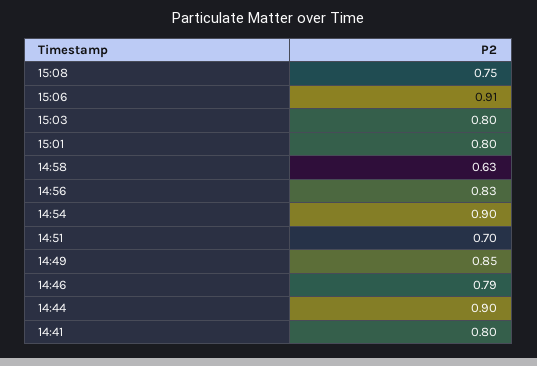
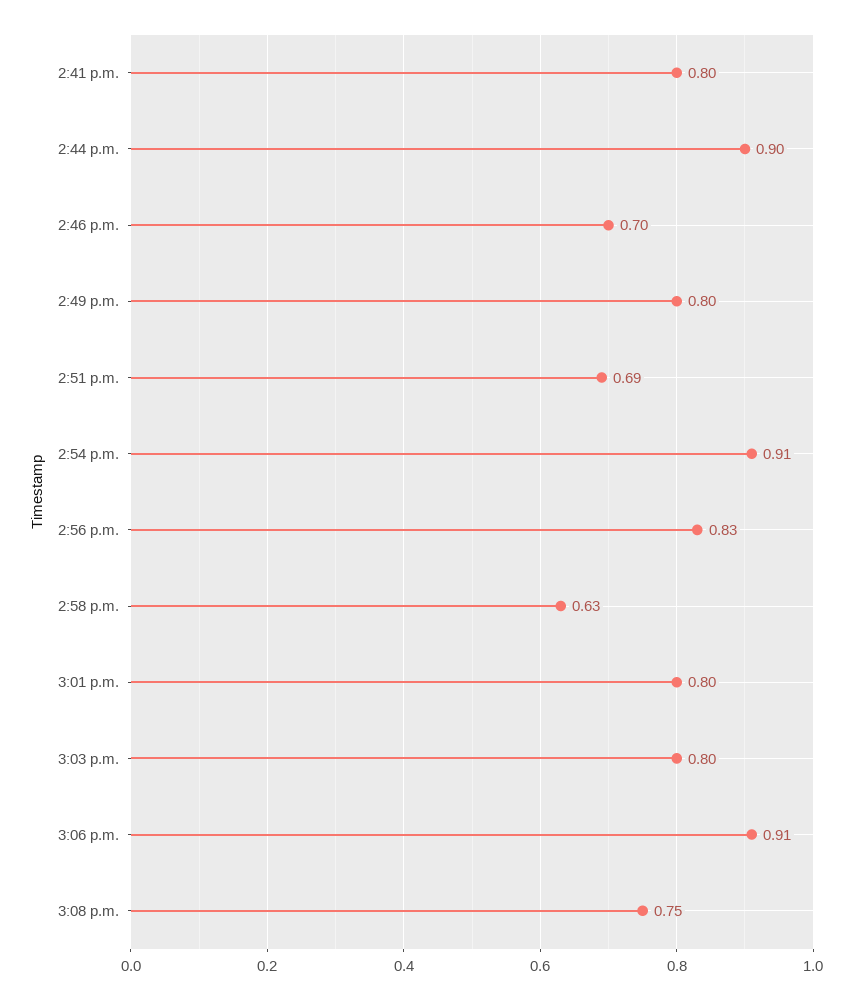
  {
    "15:08": 0.75,
    "15:06": 0.91,
    "15:03": 0.8,
    "15:01": 0.8,
    "14:58": 0.63,
    "14:56": 0.83,
-   "14:54": 0.9,
+   "14:54": 0.91,
-   "14:51": 0.7,
+   "14:51": 0.69,
-   "14:49": 0.85,
+   "14:49": 0.8,
-   "14:46": 0.79,
+   "14:46": 0.7,
    "14:44": 0.9,
    "14:41": 0.8
  }

